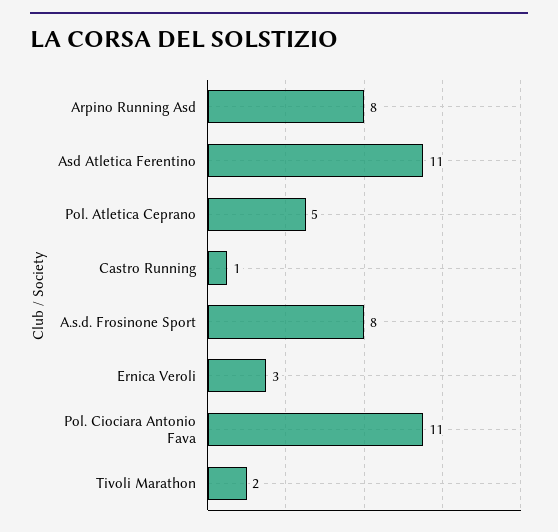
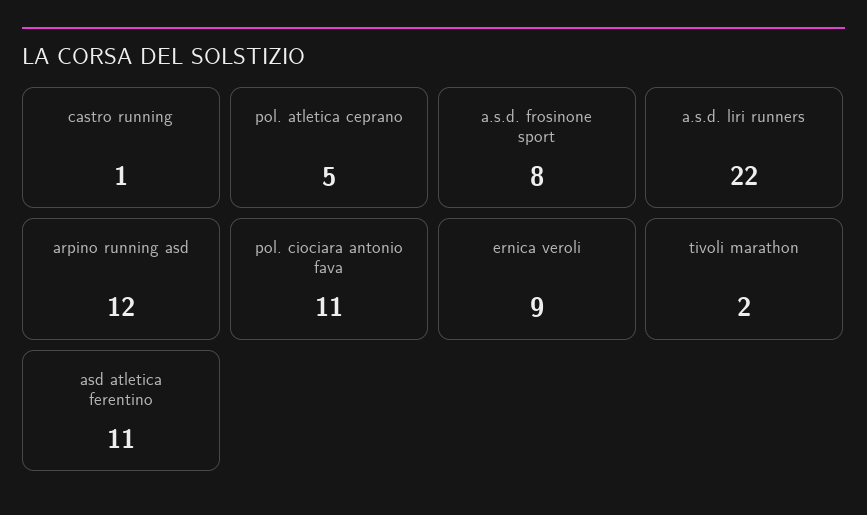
  {
-   "Arpino Running Asd": 8,
+   "Arpino Running Asd": 12,
    "Asd Atletica Ferentino": 11,
    "Pol. Atletica Ceprano": 5,
    "Castro Running": 1,
    "A.s.d. Frosinone Sport": 8,
-   "Ernica Veroli": 3,
+   "Ernica Veroli": 9,
    "Pol. Ciociara Antonio Fava": 11,
-   "Tivoli Marathon": 2
+   "Tivoli Marathon": 2,
+   "a.s.d. liri runners": 22
  }

